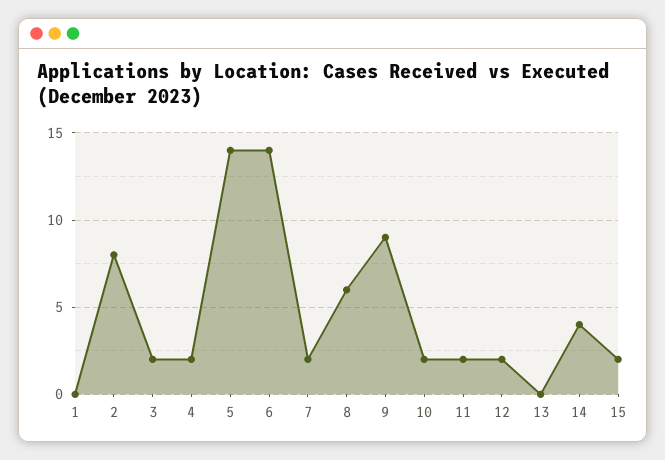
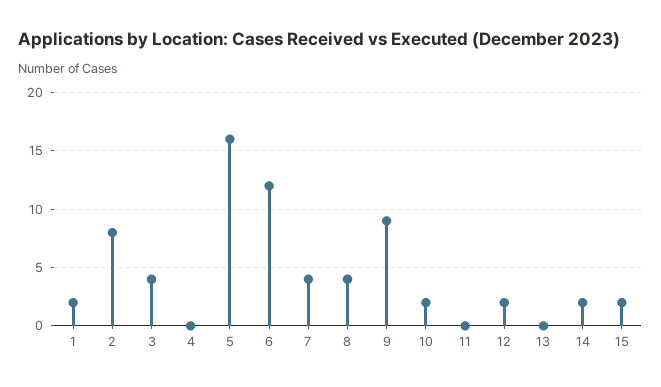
  {
-   "1": 0,
+   "1": 2,
    "2": 8,
-   "3": 2,
+   "3": 4,
-   "4": 2,
+   "4": 0,
-   "5": 14,
+   "5": 16,
-   "6": 14,
+   "6": 12,
-   "7": 2,
+   "7": 4,
-   "8": 6,
+   "8": 4,
    "9": 9,
    "10": 2,
-   "11": 2,
+   "11": 0,
    "12": 2,
    "13": 0,
-   "14": 4,
+   "14": 2,
    "15": 2
  }

